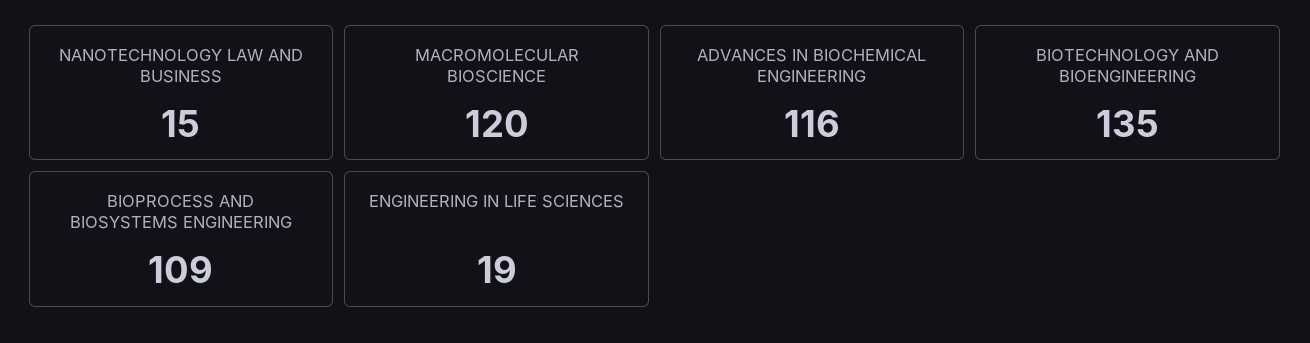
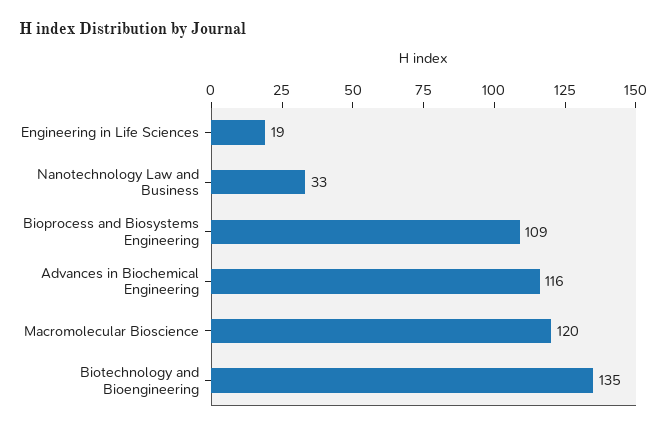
  {
-   "NANOTECHNOLOGY LAW AND BUSINESS": 15,
+   "NANOTECHNOLOGY LAW AND BUSINESS": 33,
    "MACROMOLECULAR BIOSCIENCE": 120,
    "ADVANCES IN BIOCHEMICAL ENGINEERING": 116,
    "BIOTECHNOLOGY AND BIOENGINEERING": 135,
    "BIOPROCESS AND BIOSYSTEMS ENGINEERING": 109,
    "ENGINEERING IN LIFE SCIENCES": 19
  }

